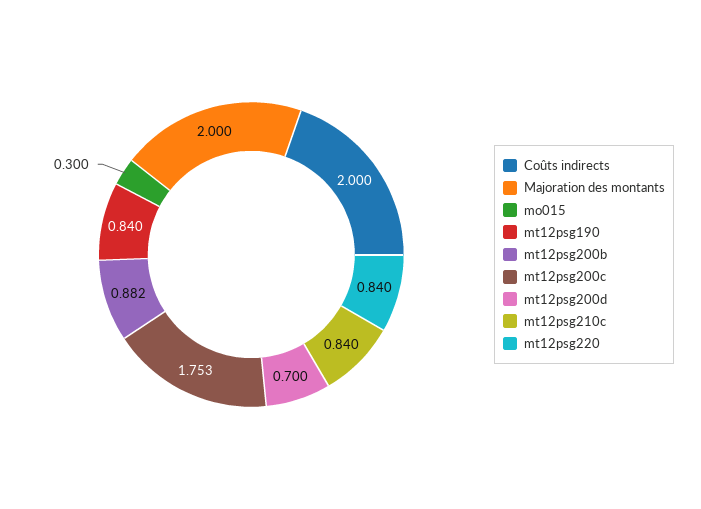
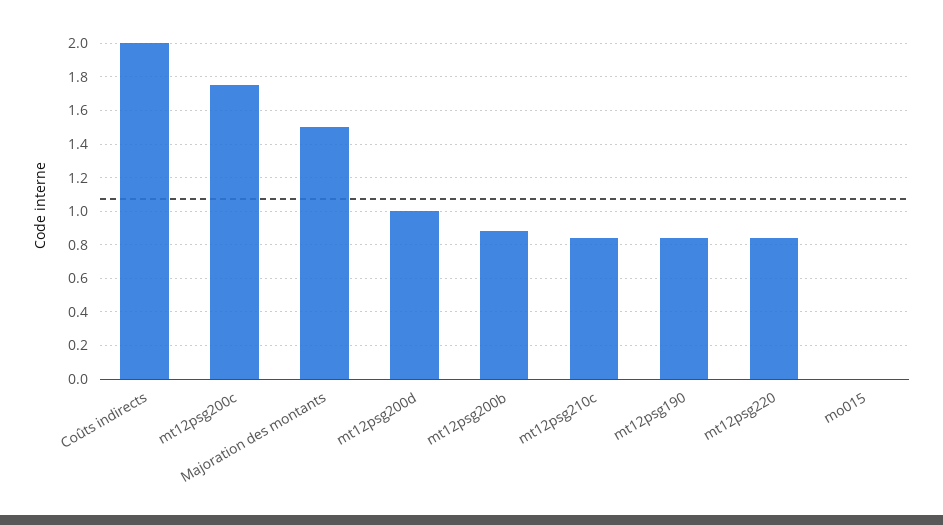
  {
    "Coûts indirects": 2,
-   "Majoration des montants": 2,
+   "Majoration des montants": 1.5,
-   "mo015": 0.3,
+   "mo015": 0,
    "mt12psg190": 0.84,
    "mt12psg200b": 0.882,
    "mt12psg200c": 1.753,
-   "mt12psg200d": 0.7,
+   "mt12psg200d": 1,
    "mt12psg210c": 0.84,
    "mt12psg220": 0.84
  }

